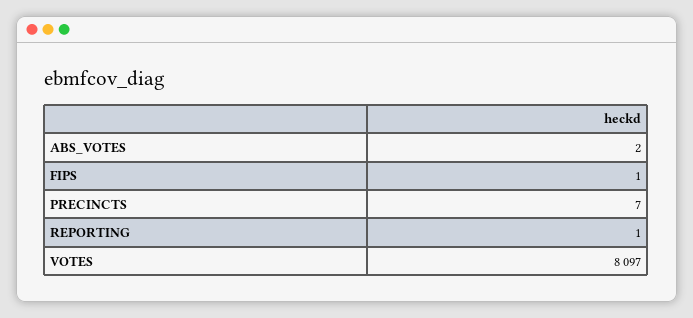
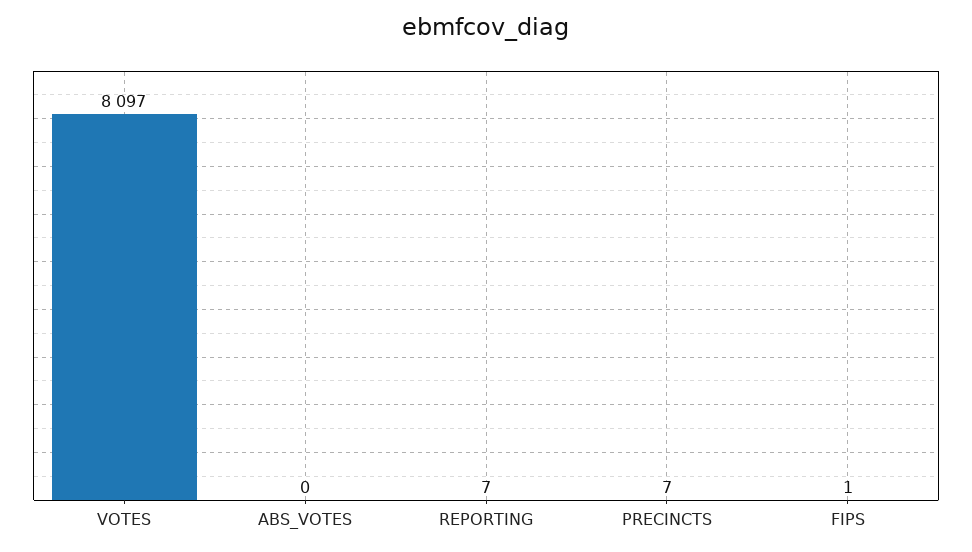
  {
-   "ABS_VOTES": 2,
+   "ABS_VOTES": 0,
    "FIPS": 1,
    "PRECINCTS": 7,
-   "REPORTING": 1,
+   "REPORTING": 7,
    "VOTES": 8097
  }

